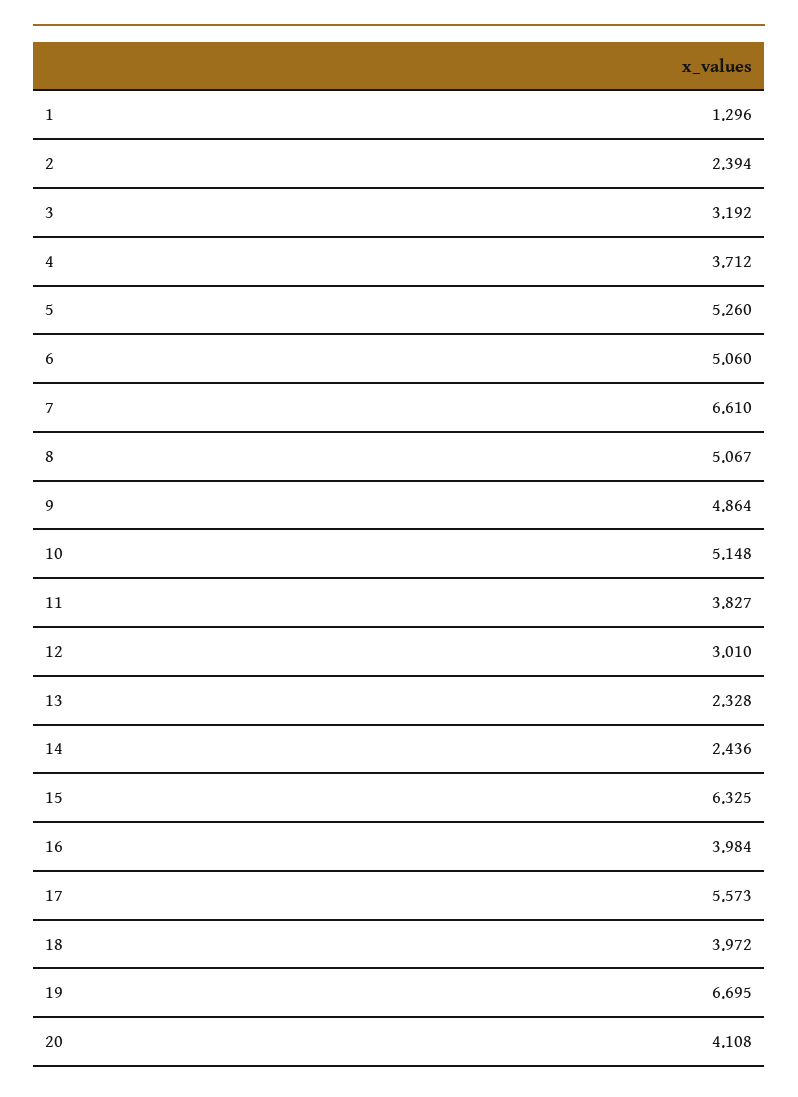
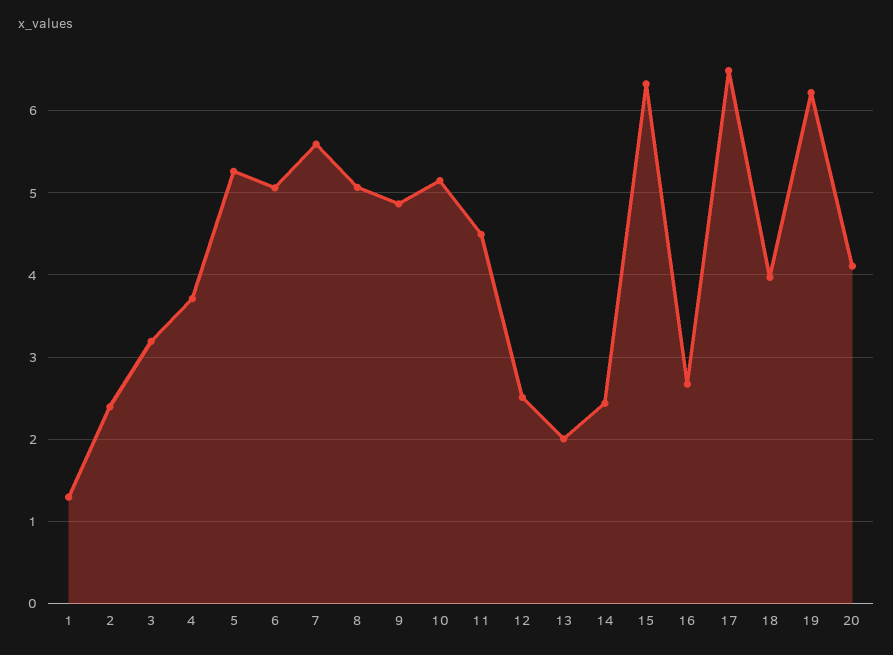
  {
    "1": 1.296,
    "2": 2.394,
    "3": 3.192,
    "4": 3.712,
    "5": 5.26,
    "6": 5.06,
-   "7": 6.61,
+   "7": 5.6,
    "8": 5.067,
    "9": 4.864,
    "10": 5.148,
-   "11": 3.827,
+   "11": 4.5,
-   "12": 3.01,
+   "12": 2.5,
-   "13": 2.328,
+   "13": 2,
    "14": 2.436,
    "15": 6.325,
-   "16": 3.984,
+   "16": 2.7,
-   "17": 5.573,
+   "17": 6.5,
    "18": 3.972,
-   "19": 6.695,
+   "19": 6.2,
    "20": 4.108
  }

